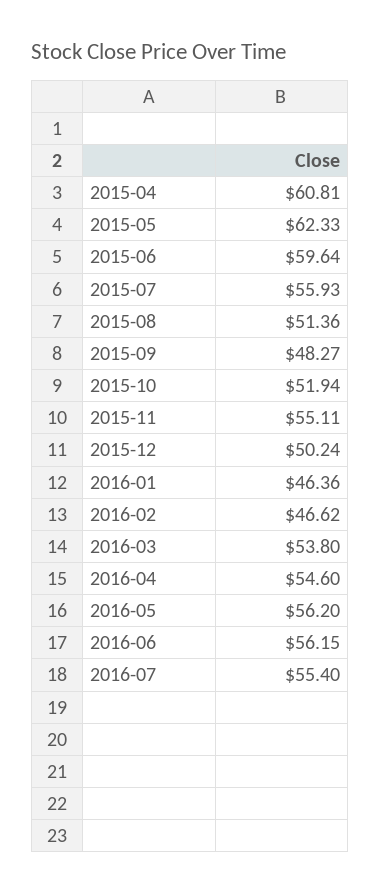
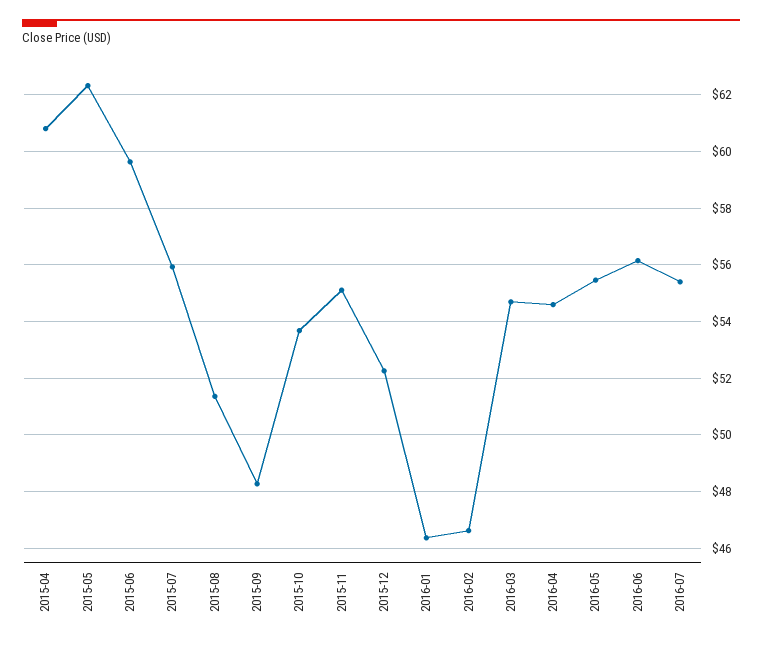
  {
    "2015-04": 60.81,
    "2015-05": 62.33,
    "2015-06": 59.64,
    "2015-07": 55.93,
    "2015-08": 51.36,
    "2015-09": 48.27,
-   "2015-10": 51.94,
+   "2015-10": 53.75,
    "2015-11": 55.11,
-   "2015-12": 50.24,
+   "2015-12": 52.25,
    "2016-01": 46.36,
    "2016-02": 46.62,
-   "2016-03": 53.8,
+   "2016-03": 54.75,
    "2016-04": 54.6,
-   "2016-05": 56.2,
+   "2016-05": 55.5,
    "2016-06": 56.15,
    "2016-07": 55.4
  }

